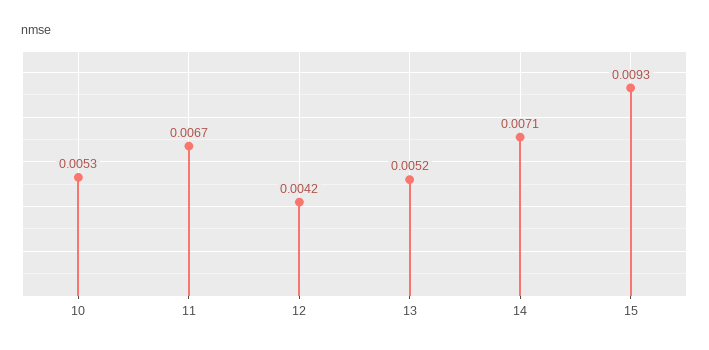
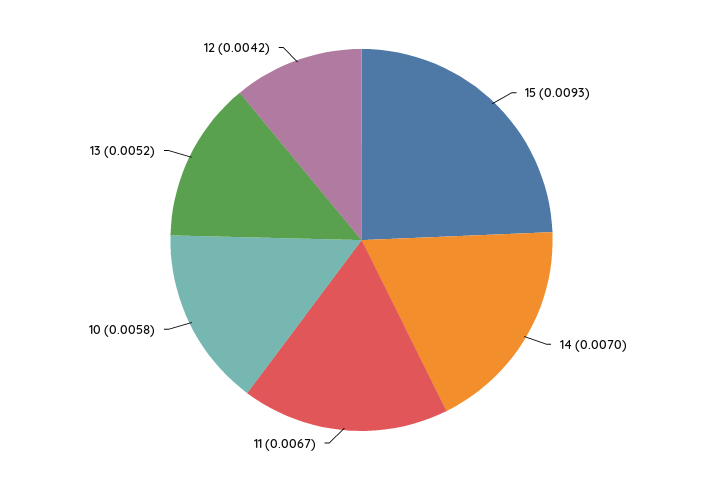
  {
-   "10": 0.0053,
+   "10": 0.0058,
    "11": 0.0067,
    "12": 0.0042,
    "13": 0.0052,
-   "14": 0.0071,
+   "14": 0.007,
    "15": 0.0093
  }

